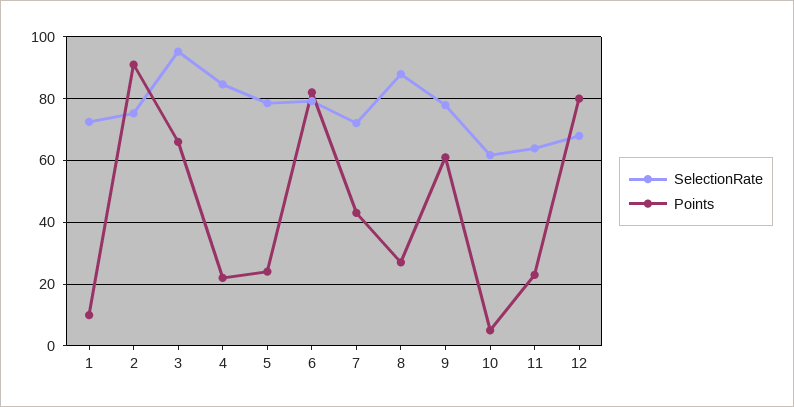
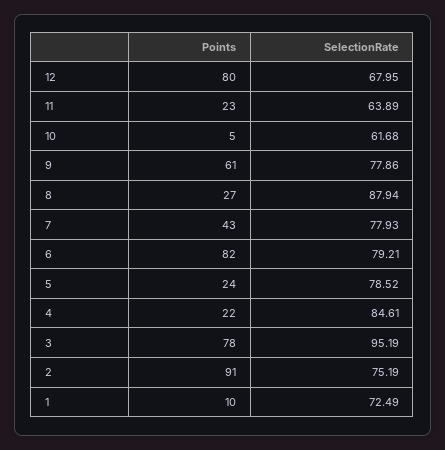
  {
    "SelectionRate": {
      "1": 72.49,
      "2": 75.19,
      "3": 95.19,
      "4": 84.61,
      "5": 78.52,
      "6": 79.21,
-     "7": 72,
+     "7": 77.93,
      "8": 87.94,
      "9": 77.86,
      "10": 61.68,
      "11": 63.89,
      "12": 67.95
    },
    "Points": {
      "1": 10,
      "2": 91,
-     "3": 66,
+     "3": 78,
      "4": 22,
      "5": 24,
      "6": 82,
      "7": 43,
      "8": 27,
      "9": 61,
      "10": 5,
      "11": 23,
      "12": 80
    }
  }

